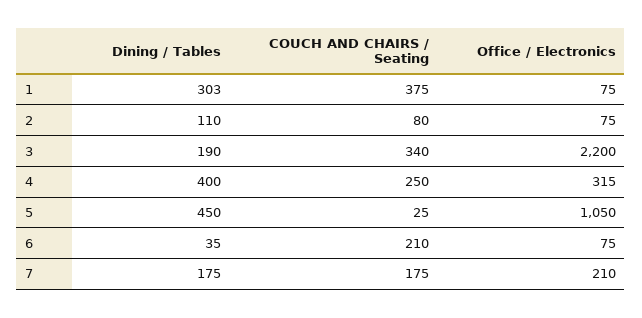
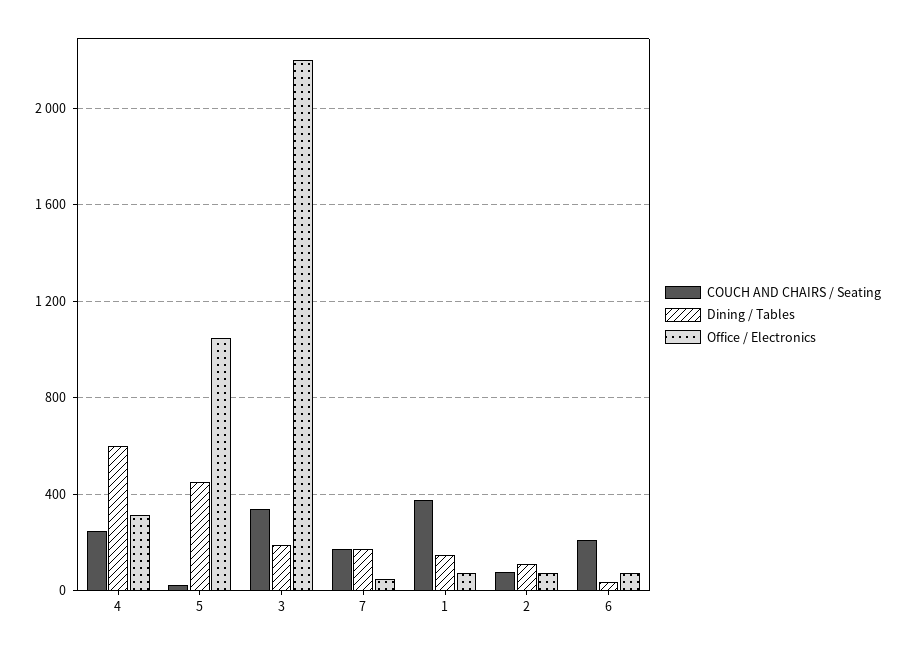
  {
    "Dining / Tables": {
-     "1": 303,
+     "1": 150,
      "2": 110,
      "3": 190,
-     "4": 400,
+     "4": 600,
      "5": 450,
      "6": 35,
      "7": 175
    },
    "COUCH AND CHAIRS / Seating": {
      "1": 375,
      "2": 80,
      "3": 340,
      "4": 250,
      "5": 25,
      "6": 210,
      "7": 175
    },
    "Office / Electronics": {
      "1": 75,
      "2": 75,
      "3": 2200,
      "4": 315,
      "5": 1050,
      "6": 75,
-     "7": 210
+     "7": 50
    }
  }

